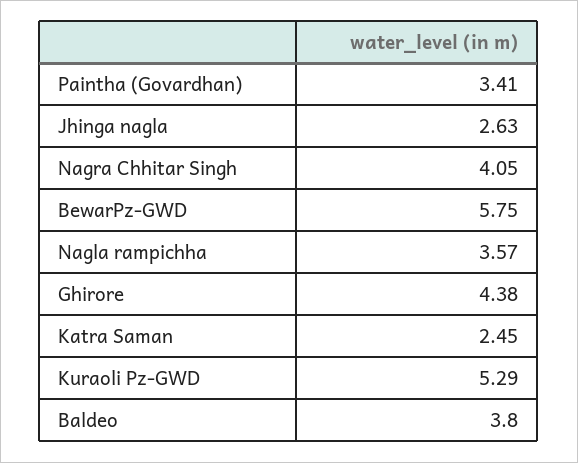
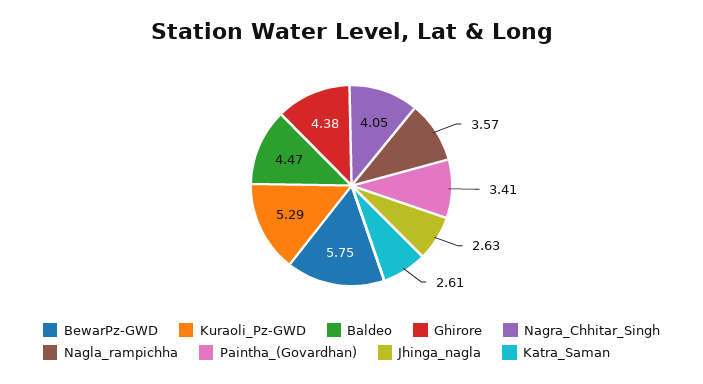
  {
    "Paintha (Govardhan)": 3.41,
    "Jhinga nagla": 2.63,
    "Nagra Chhitar Singh": 4.05,
    "BewarPz-GWD": 5.75,
    "Nagla rampichha": 3.57,
    "Ghirore": 4.38,
-   "Katra Saman": 2.45,
+   "Katra Saman": 2.61,
    "Kuraoli Pz-GWD": 5.29,
-   "Baldeo": 3.8
+   "Baldeo": 4.47
  }

